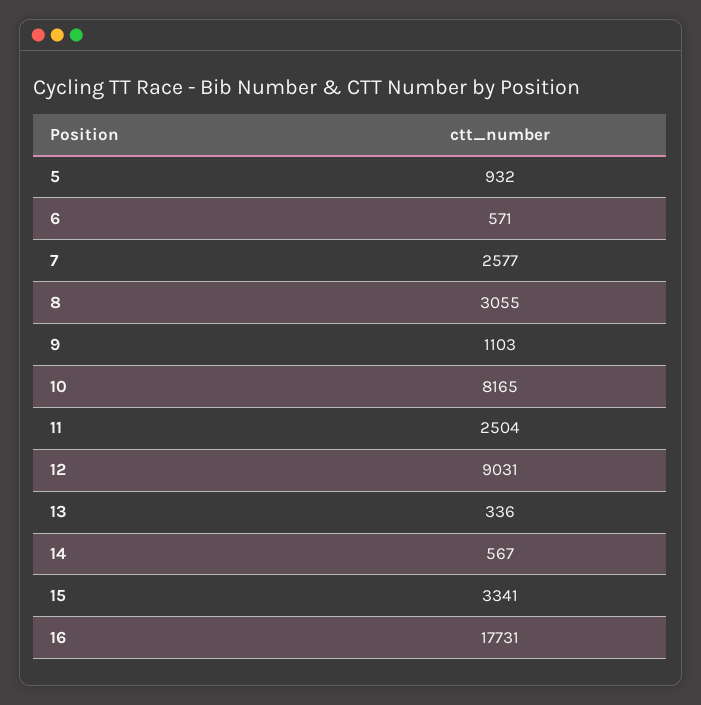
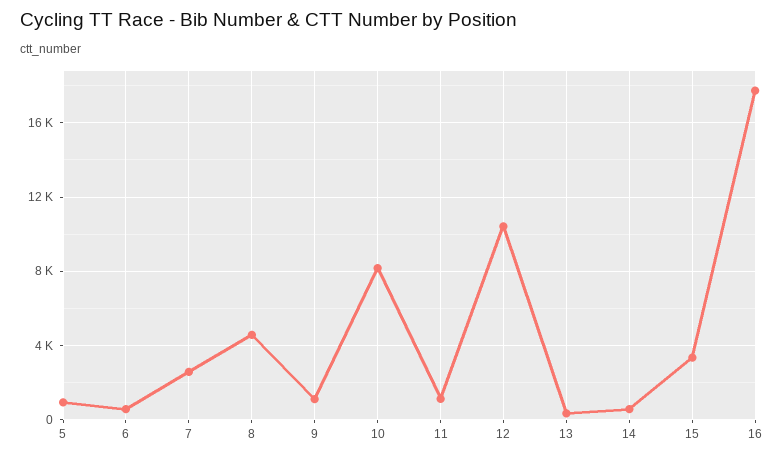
  {
    "5": 932,
    "6": 571,
    "7": 2577,
-   "8": 3055,
+   "8": 4500,
    "9": 1103,
    "10": 8165,
-   "11": 2504,
+   "11": 1000,
-   "12": 9031,
+   "12": 10500,
    "13": 336,
    "14": 567,
    "15": 3341,
    "16": 17731
  }

